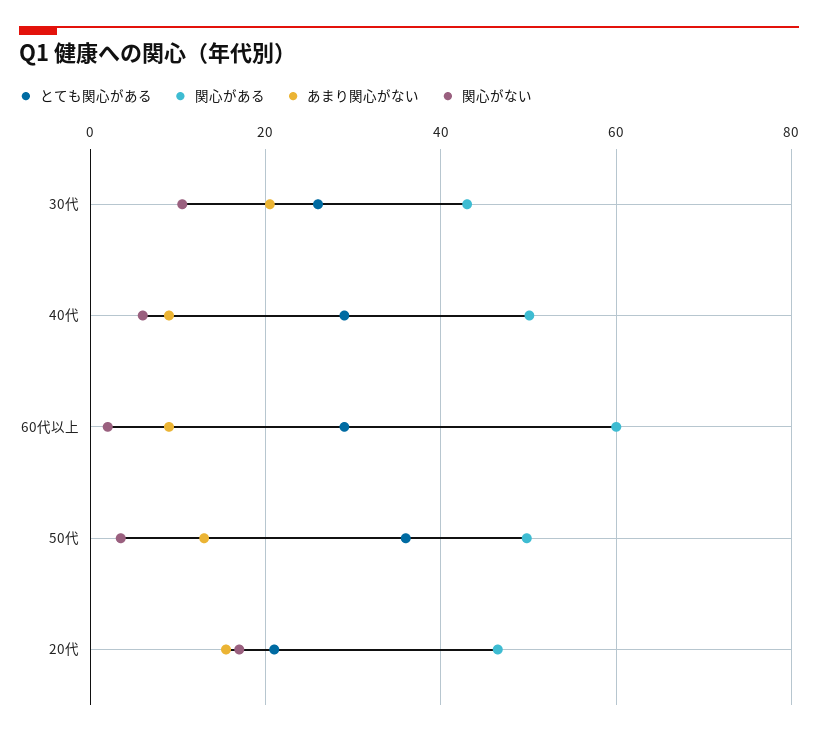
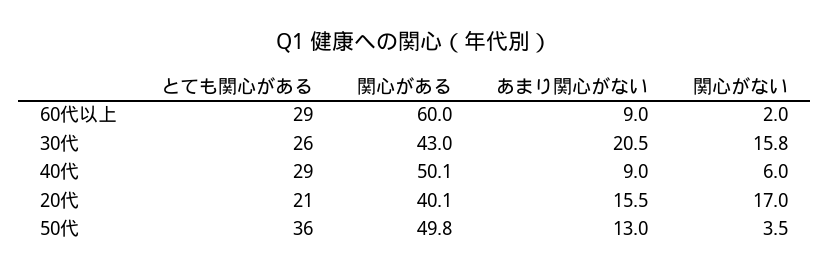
  {
    "とても関心がある": {
      "30代": 26,
      "40代": 29,
      "60代以上": 29,
      "50代": 36,
      "20代": 21
    },
    "関心がある": {
      "30代": 43,
      "40代": 50.1,
      "60代以上": 60,
      "50代": 49.8,
-     "20代": 46
+     "20代": 40.1
    },
    "あまり関心がない": {
      "30代": 20.5,
      "40代": 9,
      "60代以上": 9,
      "50代": 13,
      "20代": 15.5
    },
    "関心がない": {
-     "30代": 10,
+     "30代": 15.8,
      "40代": 6,
      "60代以上": 2,
      "50代": 3.5,
      "20代": 17
    }
  }

